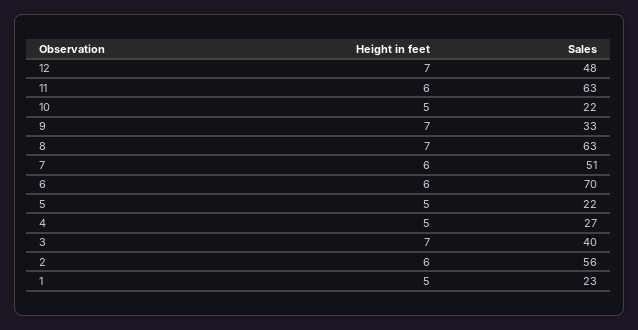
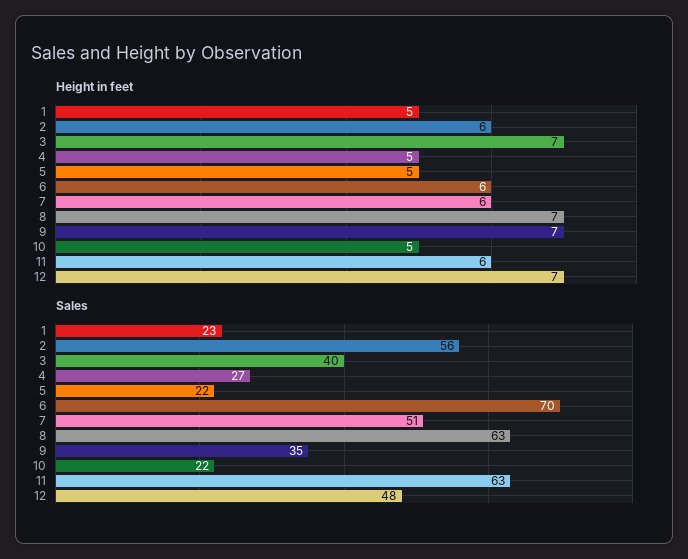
  {
    "Height in feet": {
      "12": 7,
      "11": 6,
      "10": 5,
      "9": 7,
      "8": 7,
      "7": 6,
      "6": 6,
      "5": 5,
      "4": 5,
      "3": 7,
      "2": 6,
      "1": 5
    },
    "Sales": {
      "12": 48,
      "11": 63,
      "10": 22,
-     "9": 33,
+     "9": 35,
      "8": 63,
      "7": 51,
      "6": 70,
      "5": 22,
      "4": 27,
      "3": 40,
      "2": 56,
      "1": 23
    }
  }

